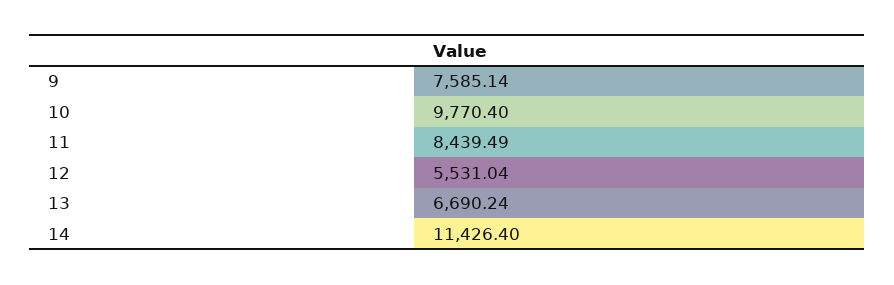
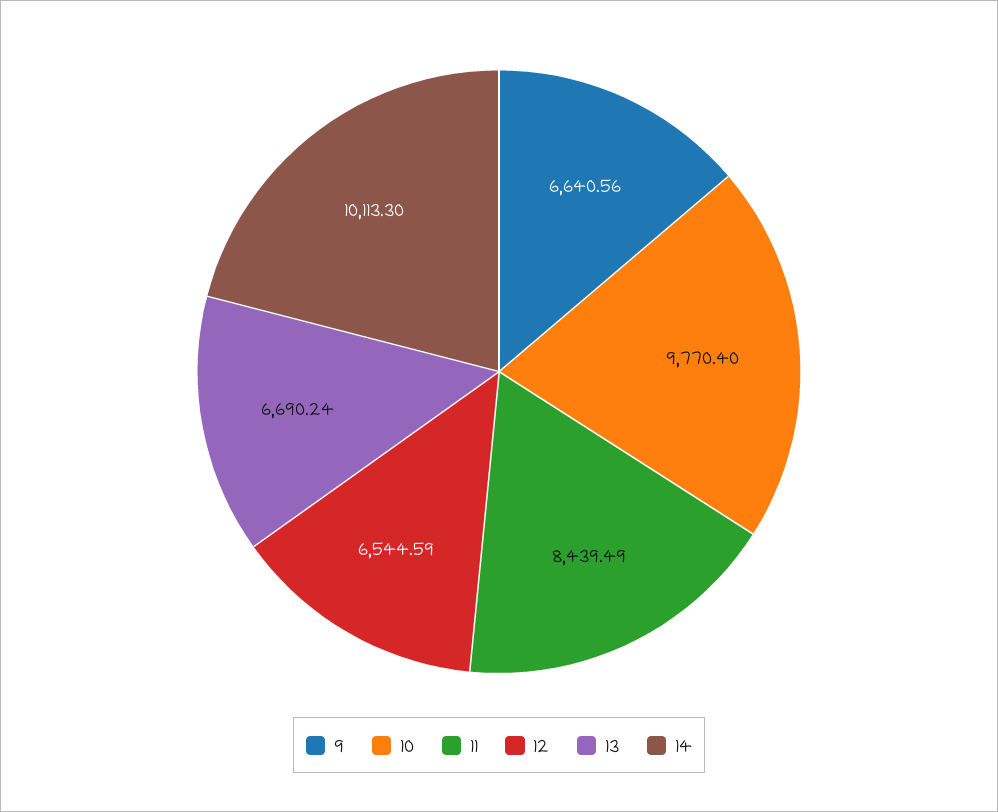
  {
-   "9": 7585.14,
+   "9": 6640.56,
    "10": 9770.4,
    "11": 8439.49,
-   "12": 5531.04,
+   "12": 6544.59,
    "13": 6690.24,
-   "14": 11426.4
+   "14": 10113.3
  }

